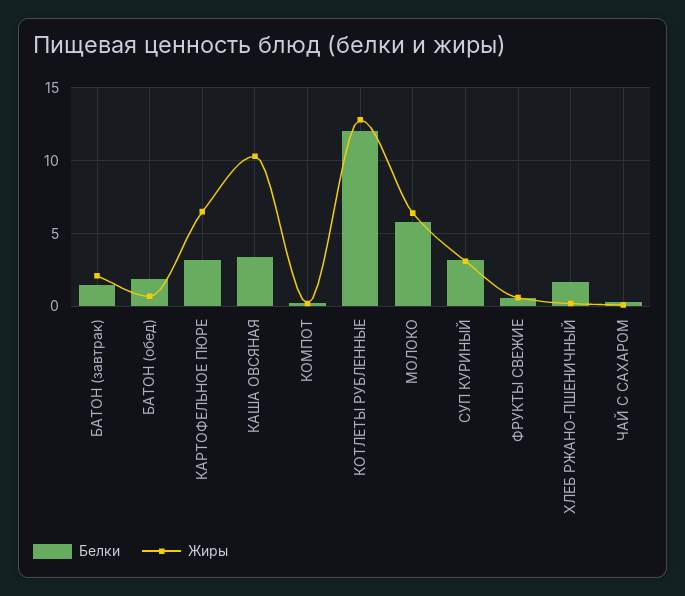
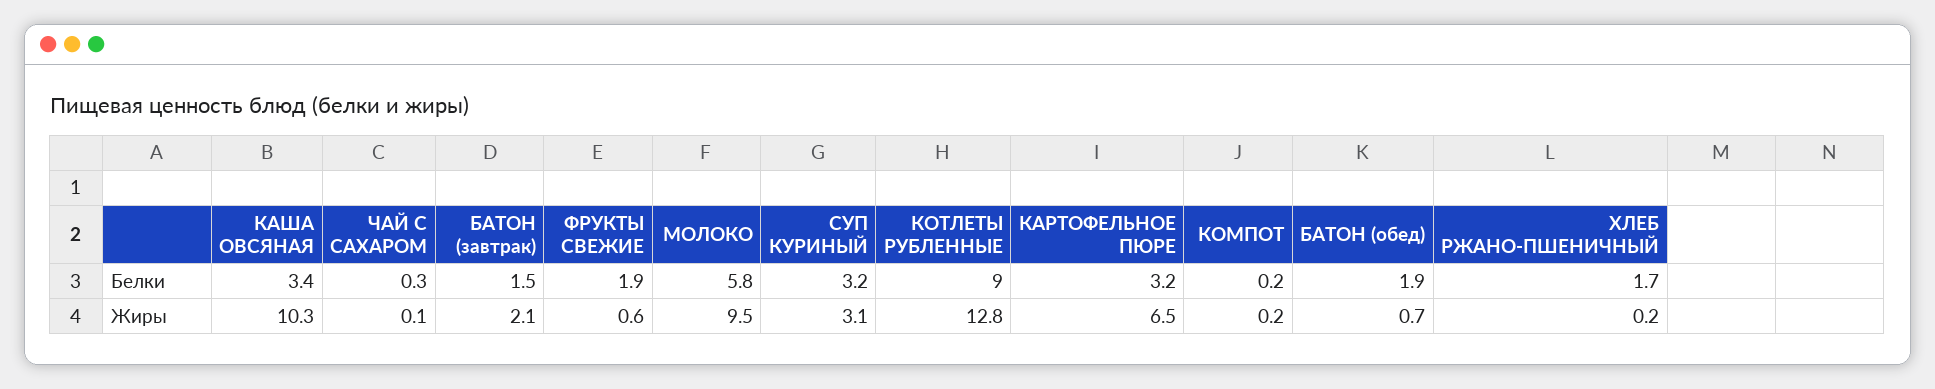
  {
    "Белки": {
      "БАТОН (завтрак)": 1.5,
      "БАТОН (обед)": 1.9,
      "КАРТОФЕЛЬНОЕ ПЮРЕ": 3.2,
      "КАША ОВСЯНАЯ": 3.4,
      "КОМПОТ": 0.2,
-     "КОТЛЕТЫ РУБЛЕННЫЕ": 12,
+     "КОТЛЕТЫ РУБЛЕННЫЕ": 9,
      "МОЛОКО": 5.8,
      "СУП КУРИНЫЙ": 3.2,
-     "ФРУКТЫ СВЕЖИЕ": 0.5,
+     "ФРУКТЫ СВЕЖИЕ": 1.9,
      "ХЛЕБ РЖАНО-ПШЕНИЧНЫЙ": 1.7,
      "ЧАЙ С САХАРОМ": 0.3
    },
    "Жиры": {
      "БАТОН (завтрак)": 2.1,
      "БАТОН (обед)": 0.7,
      "КАРТОФЕЛЬНОЕ ПЮРЕ": 6.5,
      "КАША ОВСЯНАЯ": 10.3,
      "КОМПОТ": 0.2,
      "КОТЛЕТЫ РУБЛЕННЫЕ": 12.8,
-     "МОЛОКО": 6.5,
+     "МОЛОКО": 9.5,
      "СУП КУРИНЫЙ": 3.1,
      "ФРУКТЫ СВЕЖИЕ": 0.6,
      "ХЛЕБ РЖАНО-ПШЕНИЧНЫЙ": 0.2,
      "ЧАЙ С САХАРОМ": 0.1
    }
  }

